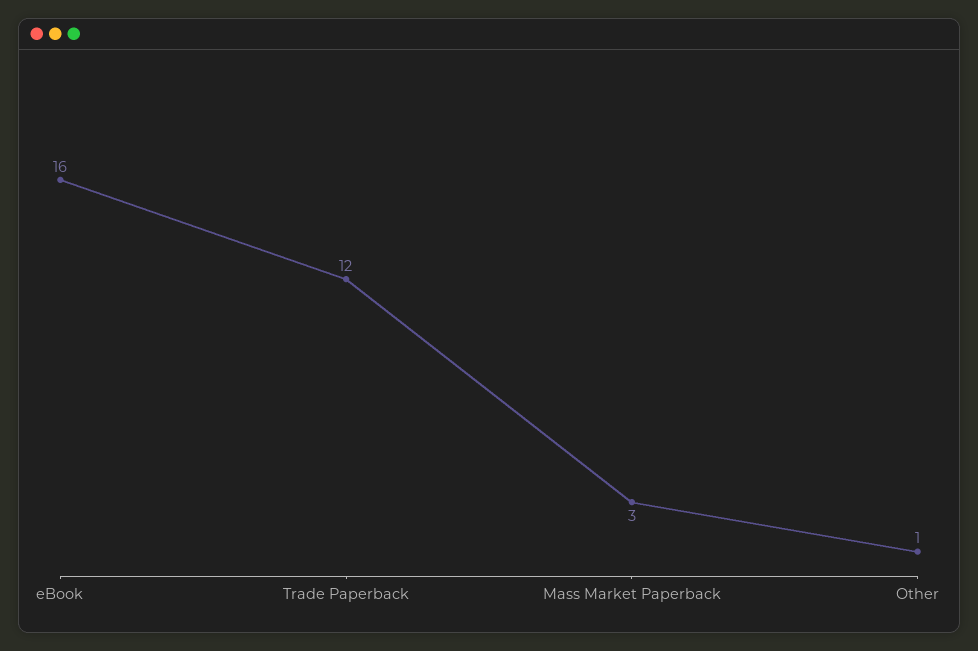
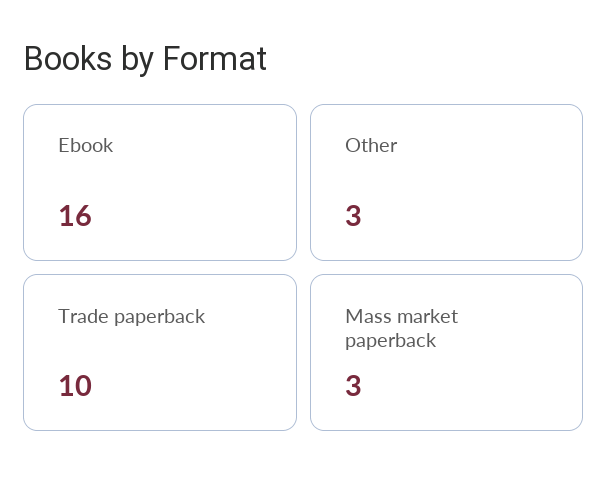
  {
    "eBook": 16,
-   "Trade Paperback": 12,
+   "Trade Paperback": 10,
    "Mass Market Paperback": 3,
-   "Other": 1
+   "Other": 3
  }

